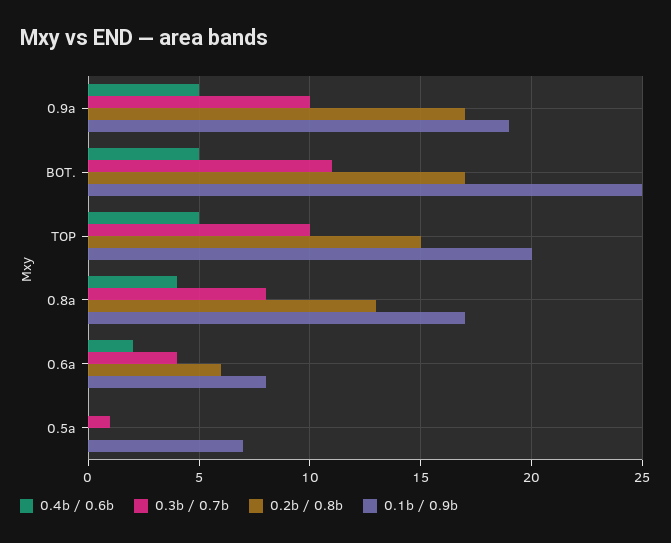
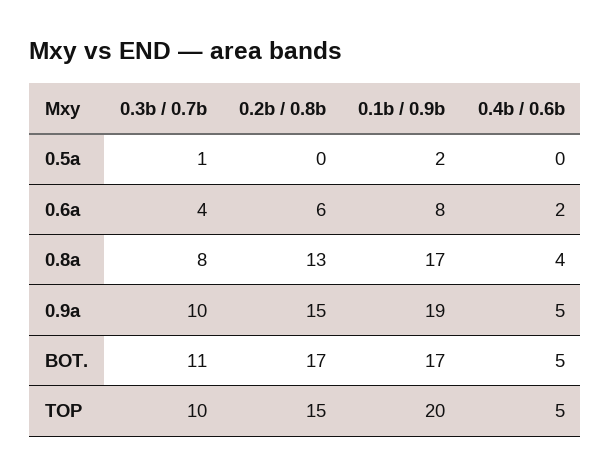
  {
    "0.4b / 0.6b": {
      "0.9a": 5,
      "BOT.": 5,
      "TOP": 5,
      "0.8a": 4,
      "0.6a": 2,
      "0.5a": 0
    },
    "0.3b / 0.7b": {
      "0.9a": 10,
      "BOT.": 11,
      "TOP": 10,
      "0.8a": 8,
      "0.6a": 4,
      "0.5a": 1
    },
    "0.2b / 0.8b": {
-     "0.9a": 17,
+     "0.9a": 15,
      "BOT.": 17,
      "TOP": 15,
      "0.8a": 13,
      "0.6a": 6,
      "0.5a": 0
    },
    "0.1b / 0.9b": {
      "0.9a": 19,
-     "BOT.": 25,
+     "BOT.": 17,
      "TOP": 20,
      "0.8a": 17,
      "0.6a": 8,
-     "0.5a": 7
+     "0.5a": 2
    }
  }

